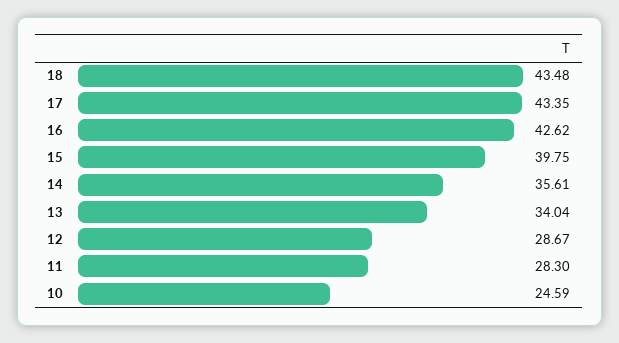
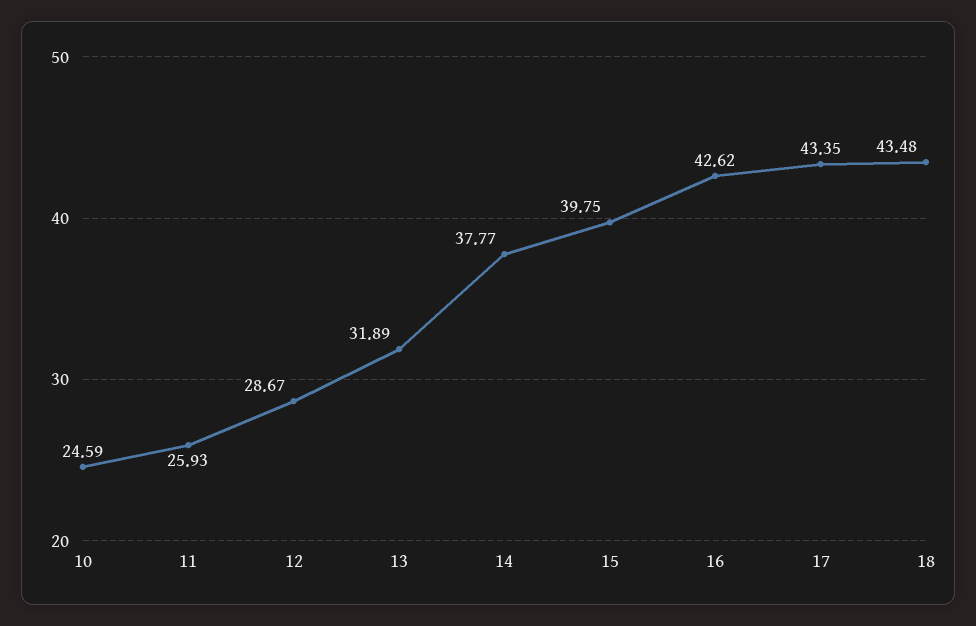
  {
    "18": 43.48,
    "17": 43.35,
    "16": 42.62,
    "15": 39.75,
-   "14": 35.61,
+   "14": 37.77,
-   "13": 34.04,
+   "13": 31.89,
    "12": 28.67,
-   "11": 28.3,
+   "11": 25.93,
    "10": 24.59
  }

